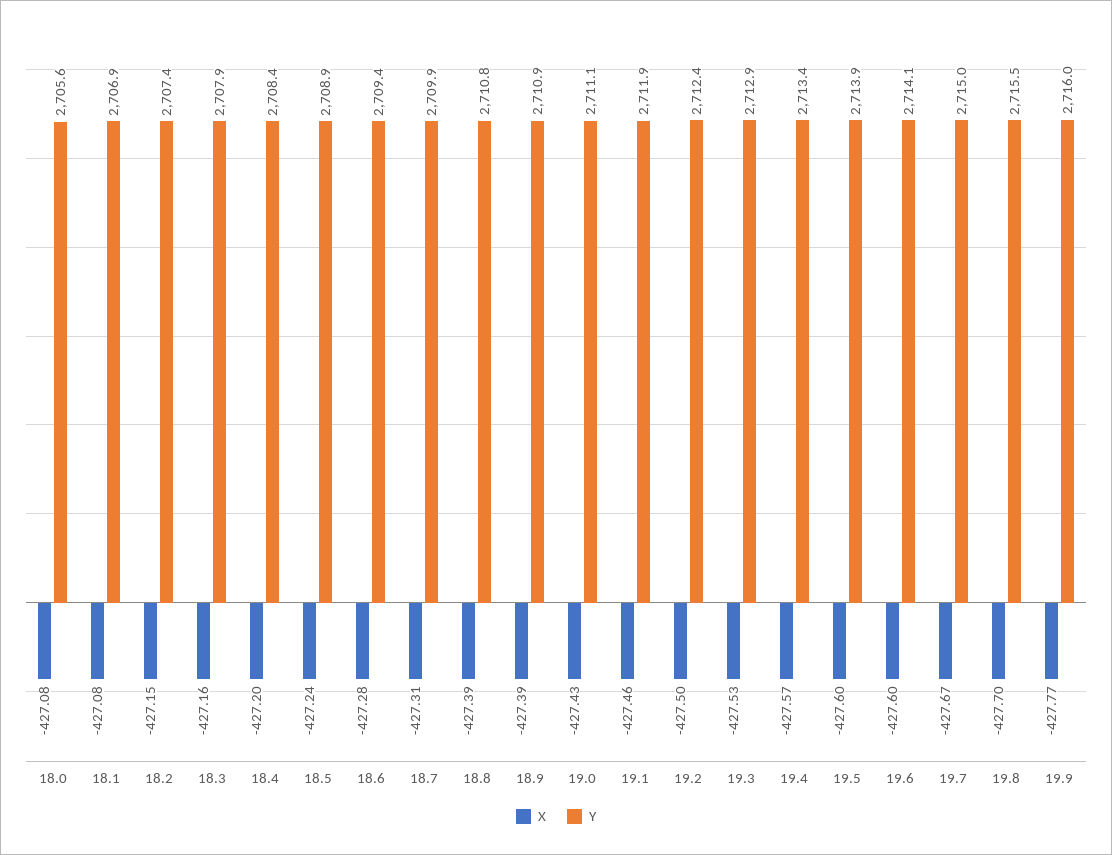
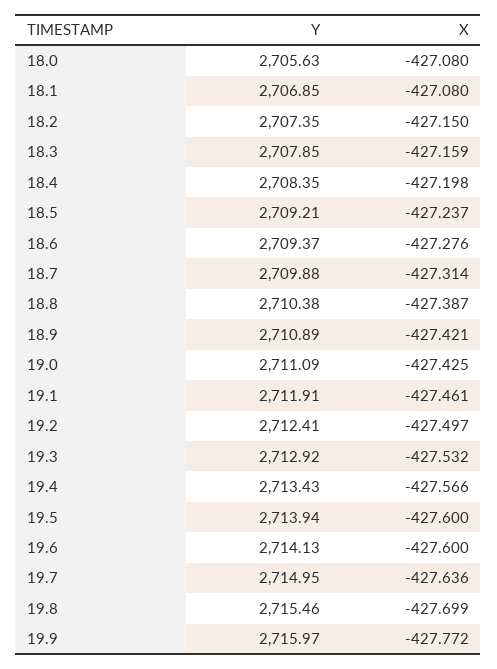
  {
    "X": {
      "18.0": -427.08,
      "18.1": -427.08,
      "18.2": -427.15,
      "18.3": -427.159,
      "18.4": -427.198,
      "18.5": -427.237,
      "18.6": -427.276,
      "18.7": -427.314,
      "18.8": -427.387,
-     "18.9": -427.39,
+     "18.9": -427.421,
      "19.0": -427.425,
      "19.1": -427.461,
      "19.2": -427.497,
      "19.3": -427.532,
      "19.4": -427.566,
      "19.5": -427.6,
      "19.6": -427.6,
-     "19.7": -427.67,
+     "19.7": -427.636,
      "19.8": -427.699,
      "19.9": -427.772
    },
    "Y": {
      "18.0": 2705.63,
      "18.1": 2706.85,
      "18.2": 2707.35,
      "18.3": 2707.85,
      "18.4": 2708.35,
-     "18.5": 2708.9,
+     "18.5": 2709.21,
      "18.6": 2709.37,
      "18.7": 2709.88,
-     "18.8": 2710.8,
+     "18.8": 2710.38,
      "18.9": 2710.89,
      "19.0": 2711.09,
      "19.1": 2711.91,
      "19.2": 2712.41,
      "19.3": 2712.92,
      "19.4": 2713.43,
      "19.5": 2713.94,
      "19.6": 2714.13,
      "19.7": 2714.95,
      "19.8": 2715.46,
      "19.9": 2715.97
    }
  }

